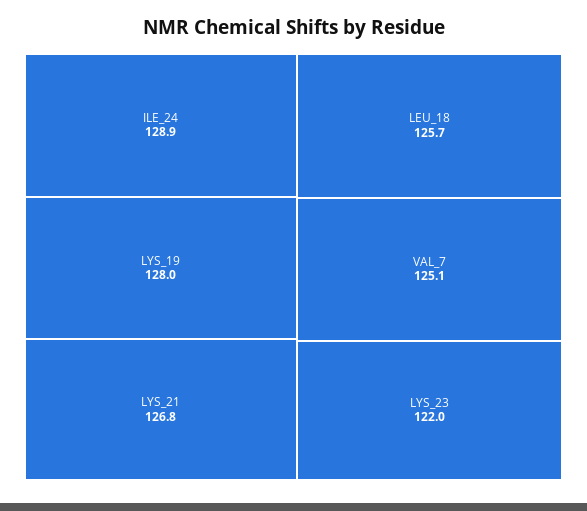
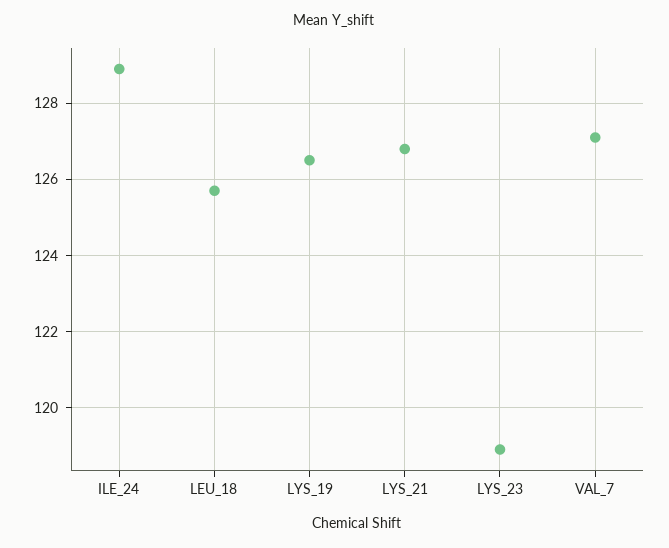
  {
    "ILE_24": 128.9,
-   "LYS_19": 128,
+   "LYS_19": 126.5,
    "LYS_21": 126.8,
    "LEU_18": 125.7,
-   "VAL_7": 125.1,
+   "VAL_7": 127,
-   "LYS_23": 122
+   "LYS_23": 119
  }

